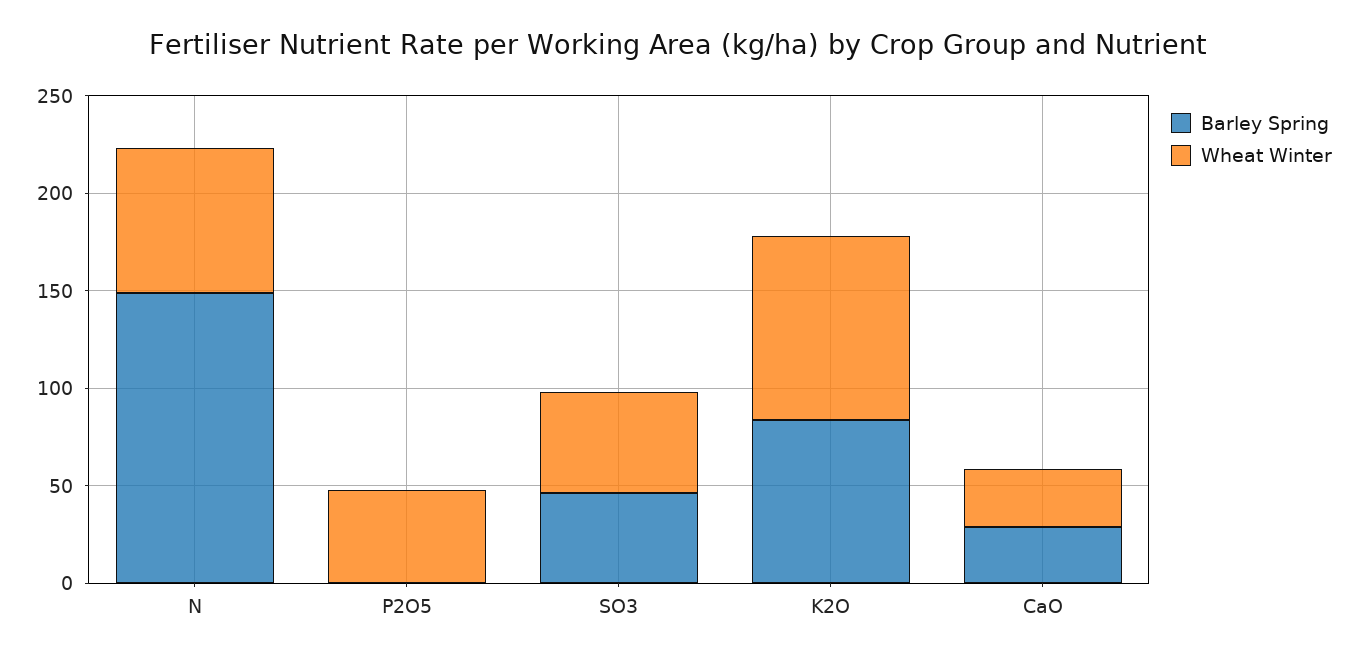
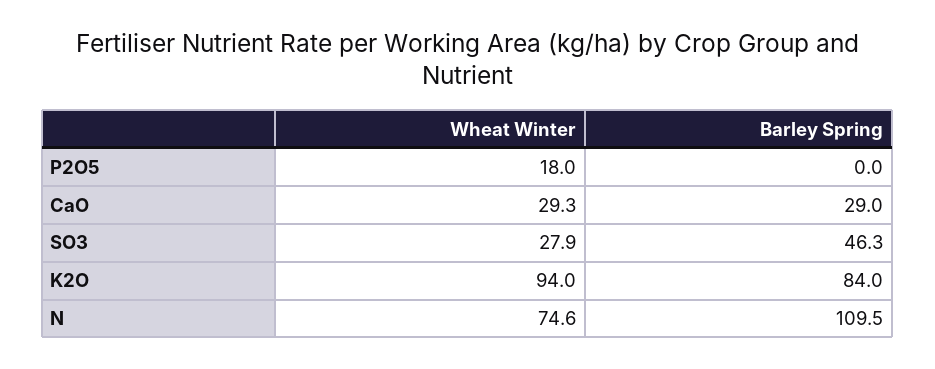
  {
    "Barley Spring": {
-     "N": 150,
+     "N": 109.5,
      "P2O5": 0,
      "SO3": 46.3,
      "K2O": 84,
      "CaO": 29
    },
    "Wheat Winter": {
      "N": 74.6,
-     "P2O5": 50,
+     "P2O5": 18,
-     "SO3": 50,
+     "SO3": 27.9,
      "K2O": 94,
      "CaO": 29.3
    }
  }

